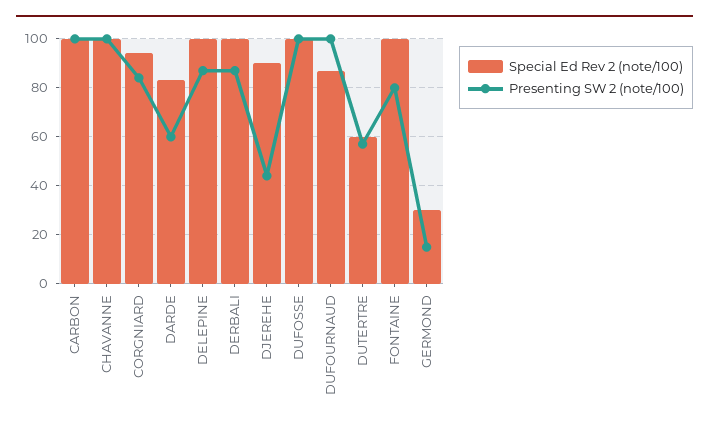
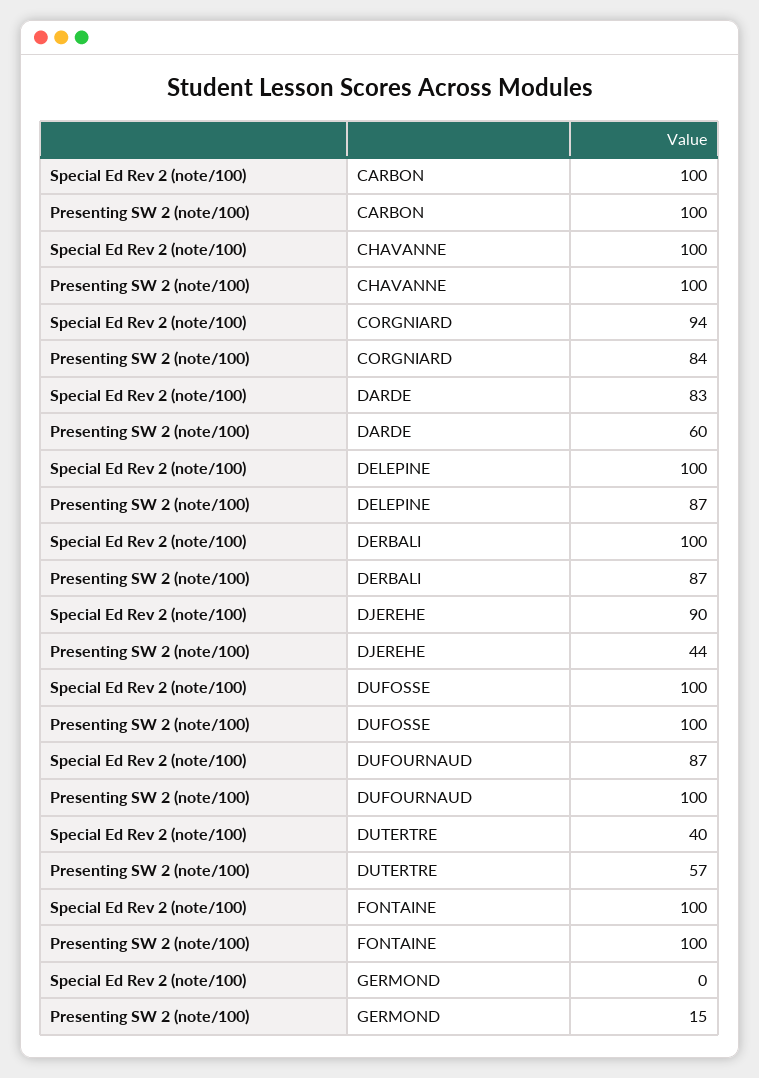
  {
    "Special Ed Rev 2 (note/100)": {
      "CARBON": 100,
      "CHAVANNE": 100,
      "CORGNIARD": 94,
      "DARDE": 83,
      "DELEPINE": 100,
      "DERBALI": 100,
      "DJEREHE": 90,
      "DUFOSSE": 100,
      "DUFOURNAUD": 87,
-     "DUTERTRE": 60,
+     "DUTERTRE": 40,
      "FONTAINE": 100,
-     "GERMOND": 30
+     "GERMOND": 0
    },
    "Presenting SW 2 (note/100)": {
      "CARBON": 100,
      "CHAVANNE": 100,
      "CORGNIARD": 84,
      "DARDE": 60,
      "DELEPINE": 87,
      "DERBALI": 87,
      "DJEREHE": 44,
      "DUFOSSE": 100,
      "DUFOURNAUD": 100,
      "DUTERTRE": 57,
-     "FONTAINE": 80,
+     "FONTAINE": 100,
      "GERMOND": 15
    }
  }

